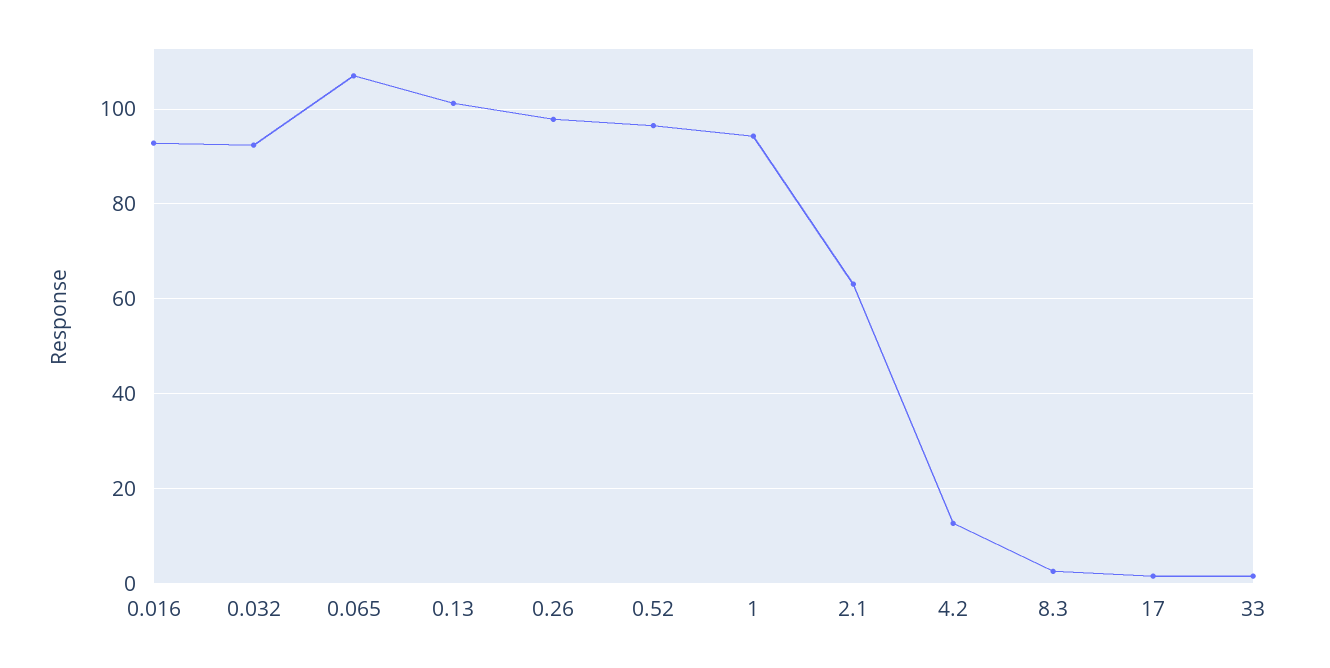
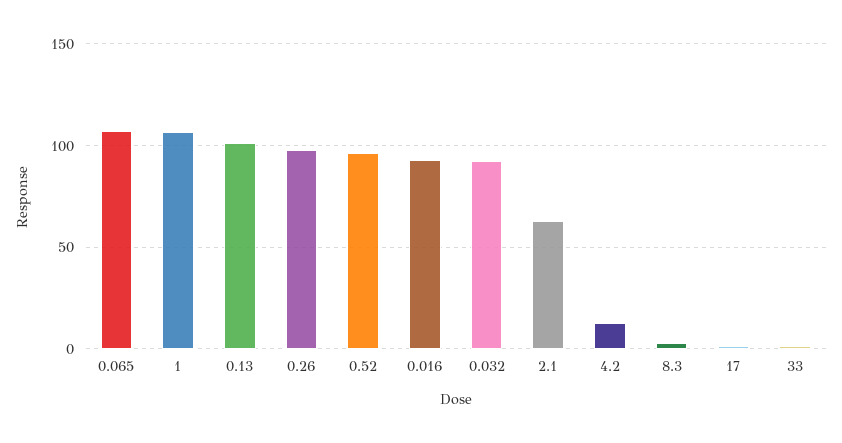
  {
    "0.016": 92,
    "0.032": 92,
    "0.065": 108,
    "0.13": 102,
    "0.26": 98,
    "0.52": 96,
-   "1": 94,
+   "1": 105,
    "2.1": 64,
    "4.2": 12,
    "8.3": 2,
    "17": 2,
    "33": 2
  }

